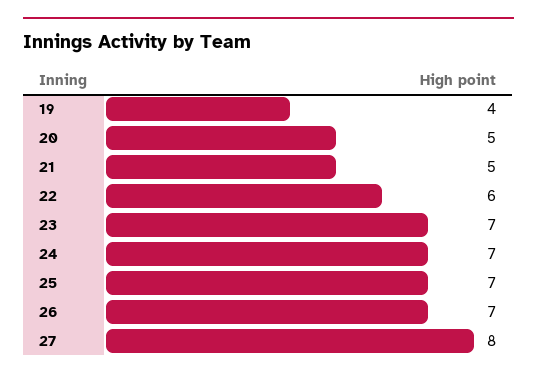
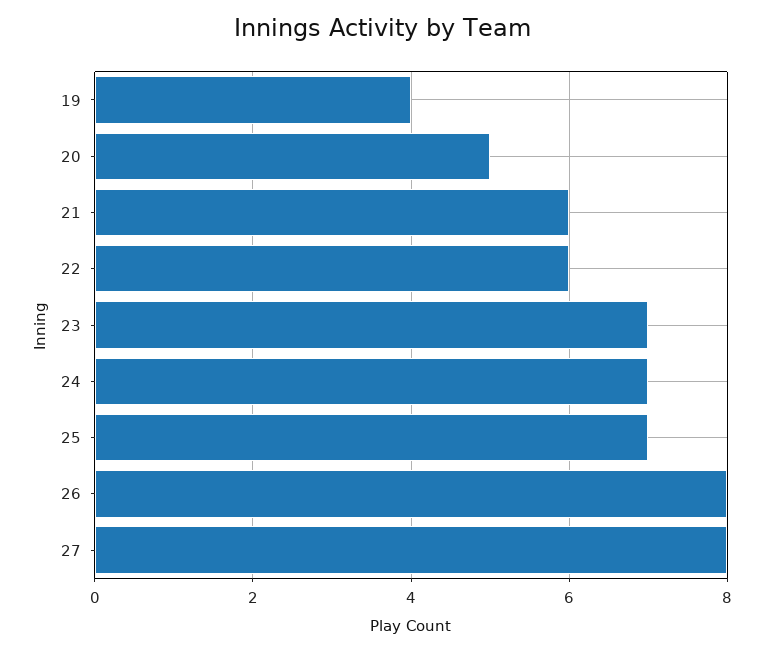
  {
    "19": 4,
    "20": 5,
-   "21": 5,
+   "21": 6,
    "22": 6,
    "23": 7,
    "24": 7,
    "25": 7,
-   "26": 7,
+   "26": 8,
    "27": 8
  }

